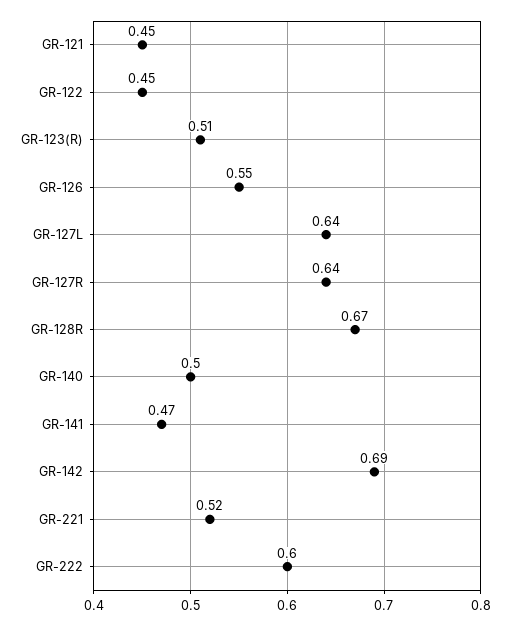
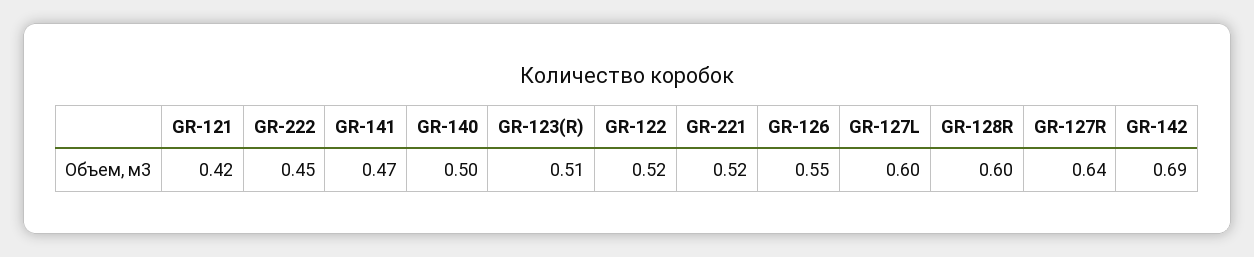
  {
-   "GR-121": 0.45,
+   "GR-121": 0.42,
-   "GR-122": 0.45,
+   "GR-122": 0.52,
    "GR-123(R)": 0.51,
    "GR-126": 0.55,
-   "GR-127L": 0.64,
+   "GR-127L": 0.6,
    "GR-127R": 0.64,
-   "GR-128R": 0.67,
+   "GR-128R": 0.6,
    "GR-140": 0.5,
    "GR-141": 0.47,
    "GR-142": 0.69,
    "GR-221": 0.52,
-   "GR-222": 0.6
+   "GR-222": 0.45
  }

